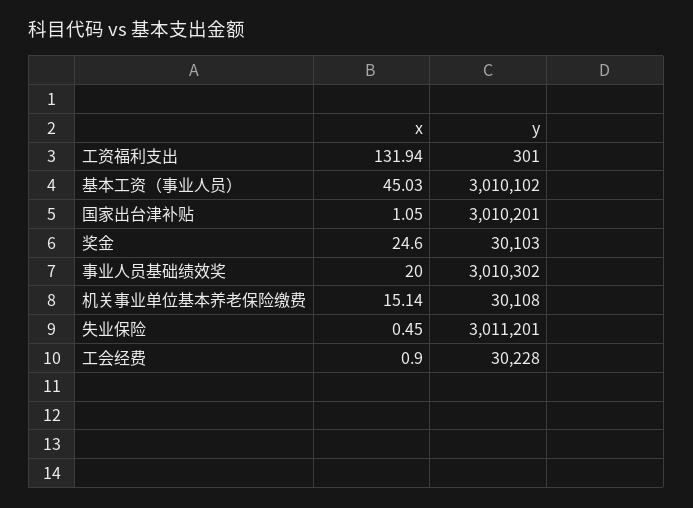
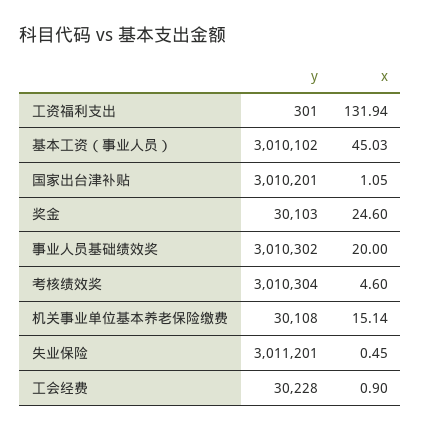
  {
    "x": {
      "工资福利支出": 131.94,
      "基本工资（事业人员）": 45.03,
      "国家出台津补贴": 1.05,
      "奖金": 24.6,
      "事业人员基础绩效奖": 20,
      "机关事业单位基本养老保险缴费": 15.14,
      "失业保险": 0.45,
-     "工会经费": 0.9
+     "工会经费": 0.9,
+     "考核绩效奖": 4.6
    },
    "y": {
      "工资福利支出": 301,
      "基本工资（事业人员）": 3010102,
      "国家出台津补贴": 3010201,
      "奖金": 30103,
      "事业人员基础绩效奖": 3010302,
      "机关事业单位基本养老保险缴费": 30108,
      "失业保险": 3011201,
-     "工会经费": 30228
+     "工会经费": 30228,
+     "考核绩效奖": 3010304
    }
  }

